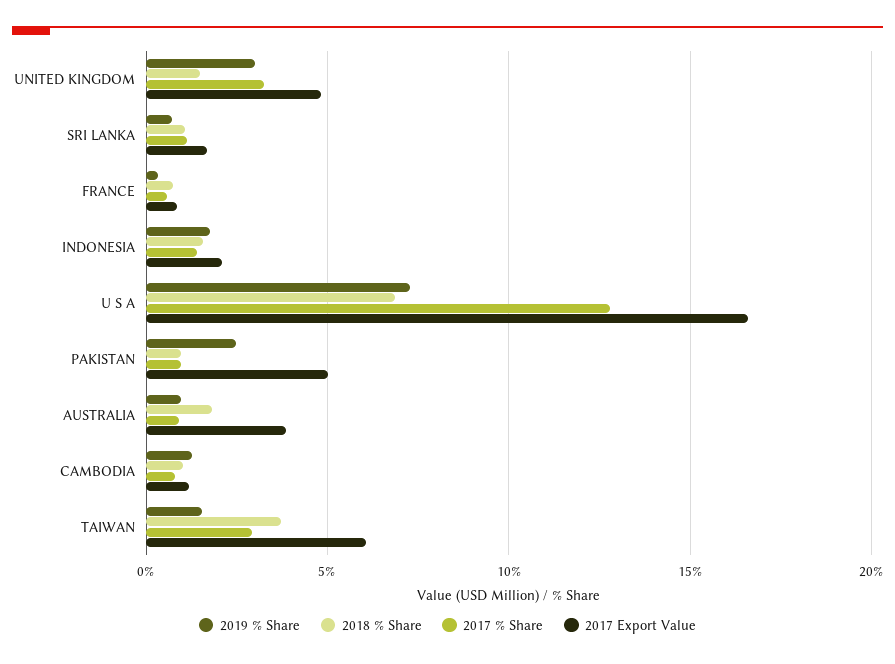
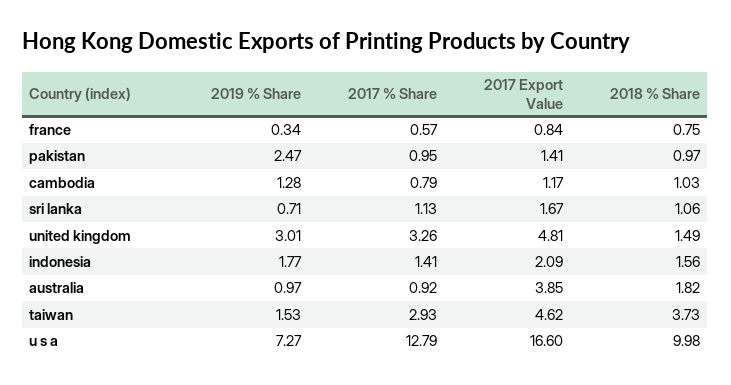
  {
    "2019 % Share": {
      "UNITED KINGDOM": 3.01,
      "SRI LANKA": 0.71,
      "FRANCE": 0.34,
      "INDONESIA": 1.77,
      "U S A": 7.27,
      "PAKISTAN": 2.47,
      "AUSTRALIA": 0.97,
      "CAMBODIA": 1.28,
      "TAIWAN": 1.53
    },
    "2018 % Share": {
      "UNITED KINGDOM": 1.49,
      "SRI LANKA": 1.06,
      "FRANCE": 0.75,
      "INDONESIA": 1.56,
-     "U S A": 7,
+     "U S A": 9.98,
      "PAKISTAN": 0.97,
      "AUSTRALIA": 1.82,
      "CAMBODIA": 1.03,
      "TAIWAN": 3.73
    },
    "2017 % Share": {
      "UNITED KINGDOM": 3.26,
      "SRI LANKA": 1.13,
      "FRANCE": 0.57,
      "INDONESIA": 1.41,
      "U S A": 12.79,
      "PAKISTAN": 0.95,
      "AUSTRALIA": 0.92,
      "CAMBODIA": 0.79,
      "TAIWAN": 2.93
    },
    "2017 Export Value": {
      "UNITED KINGDOM": 4.81,
      "SRI LANKA": 1.67,
      "FRANCE": 0.84,
      "INDONESIA": 2.09,
      "U S A": 16.6,
-     "PAKISTAN": 5,
+     "PAKISTAN": 1.41,
      "AUSTRALIA": 3.85,
      "CAMBODIA": 1.17,
-     "TAIWAN": 6
+     "TAIWAN": 4.62
    }
  }

